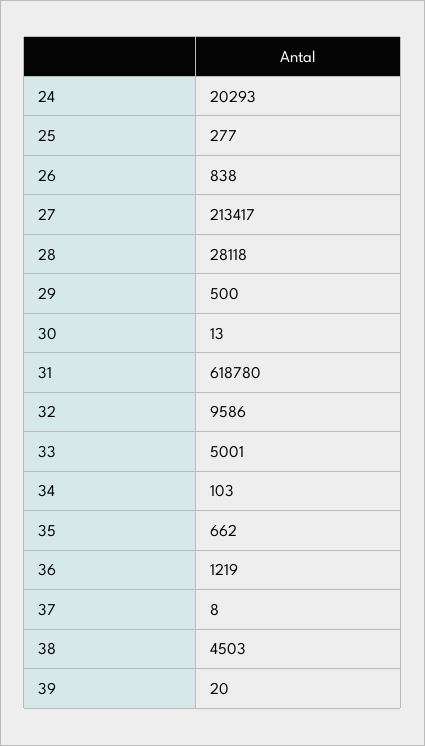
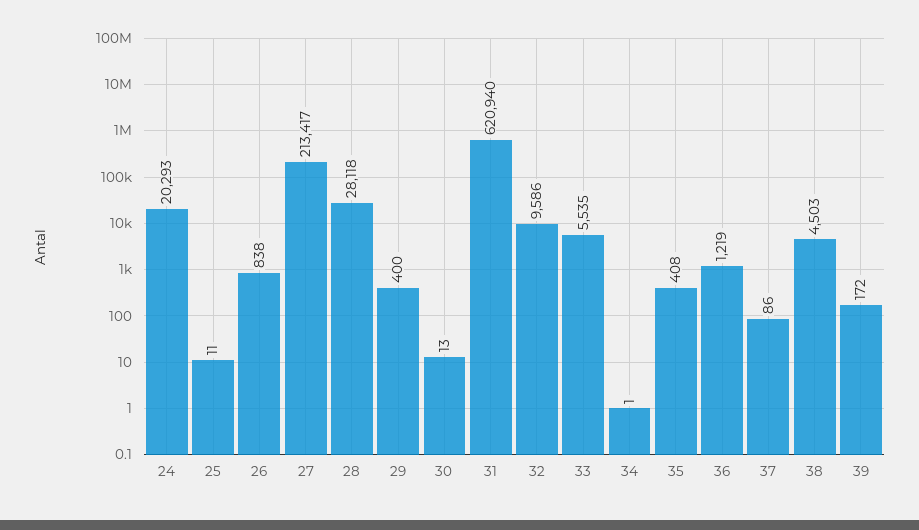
  {
    "24": 20293,
-   "25": 277,
+   "25": 11,
    "26": 838,
    "27": 213417,
    "28": 28118,
-   "29": 500,
+   "29": 400,
    "30": 13,
-   "31": 618780,
+   "31": 620940,
    "32": 9586,
-   "33": 5001,
+   "33": 5535,
-   "34": 103,
+   "34": 1,
-   "35": 662,
+   "35": 408,
    "36": 1219,
-   "37": 8,
+   "37": 86,
    "38": 4503,
-   "39": 20
+   "39": 172
  }

